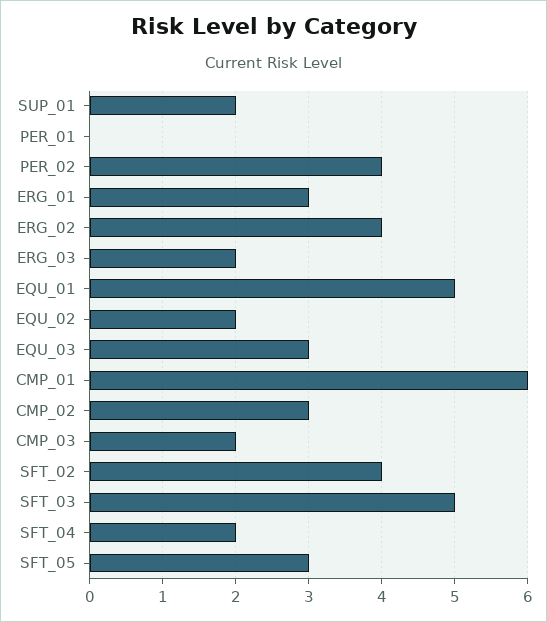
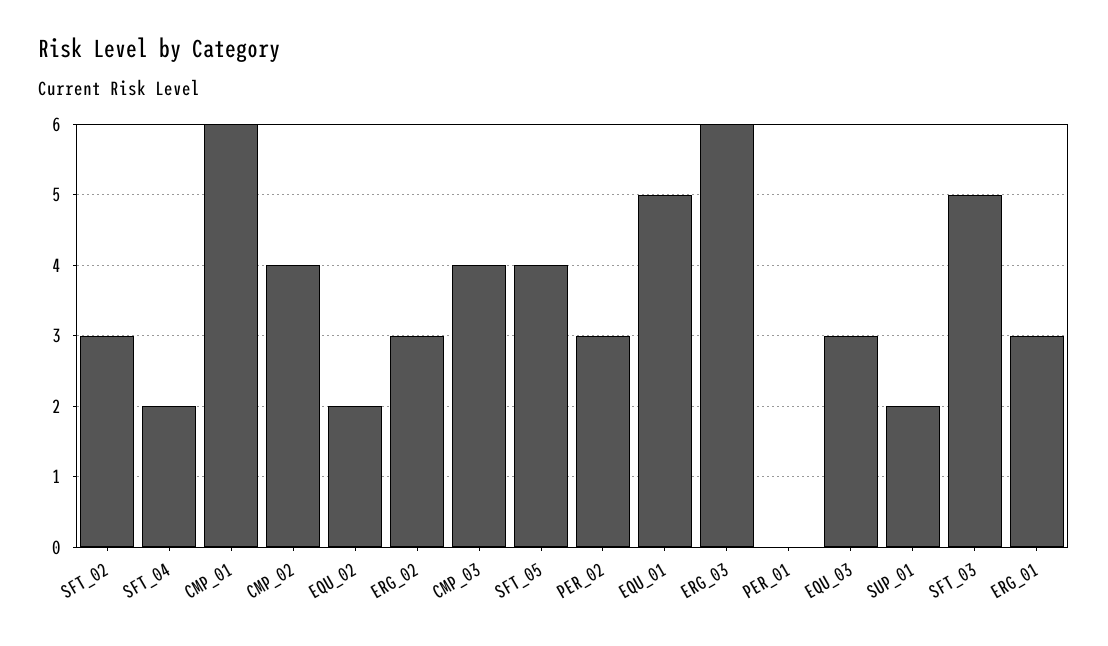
  {
    "SUP_01": 2,
    "PER_01": 0,
-   "PER_02": 4,
+   "PER_02": 3,
    "ERG_01": 3,
-   "ERG_02": 4,
+   "ERG_02": 3,
-   "ERG_03": 2,
+   "ERG_03": 6,
    "EQU_01": 5,
    "EQU_02": 2,
    "EQU_03": 3,
    "CMP_01": 6,
-   "CMP_02": 3,
+   "CMP_02": 4,
-   "CMP_03": 2,
+   "CMP_03": 4,
-   "SFT_02": 4,
+   "SFT_02": 3,
    "SFT_03": 5,
    "SFT_04": 2,
-   "SFT_05": 3
+   "SFT_05": 4
  }

